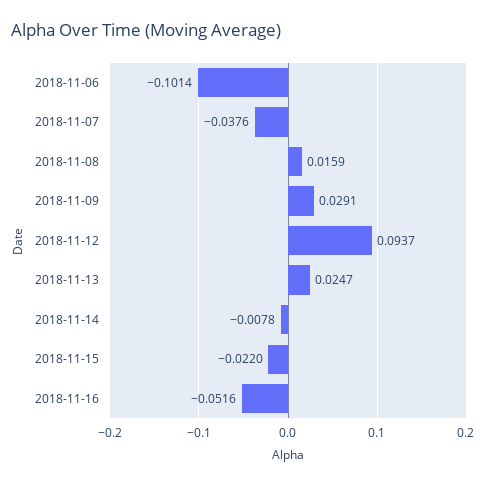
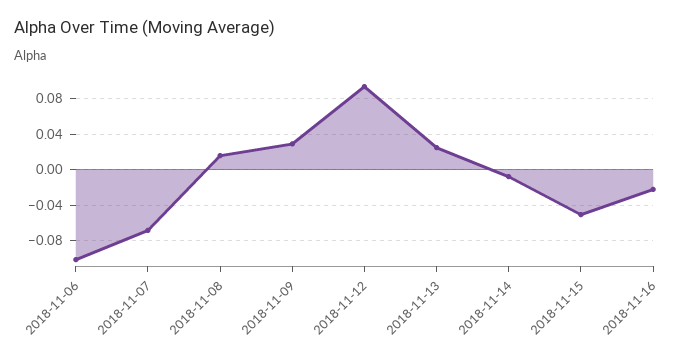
  {
    "2018-11-06": -0.1014,
-   "2018-11-07": -0.0376,
+   "2018-11-07": -0.07,
    "2018-11-08": 0.0159,
    "2018-11-09": 0.0291,
    "2018-11-12": 0.0937,
    "2018-11-13": 0.0247,
    "2018-11-14": -0.0078,
-   "2018-11-15": -0.022,
+   "2018-11-15": -0.05,
-   "2018-11-16": -0.0516
+   "2018-11-16": -0.02
  }

